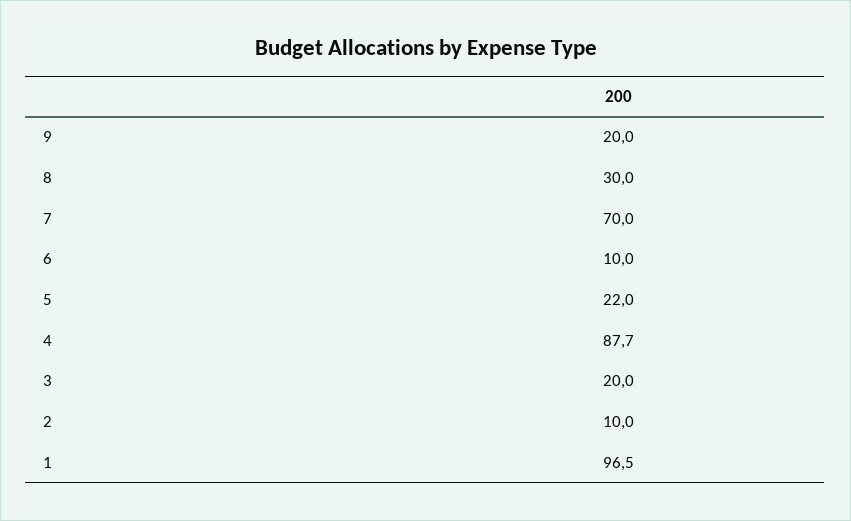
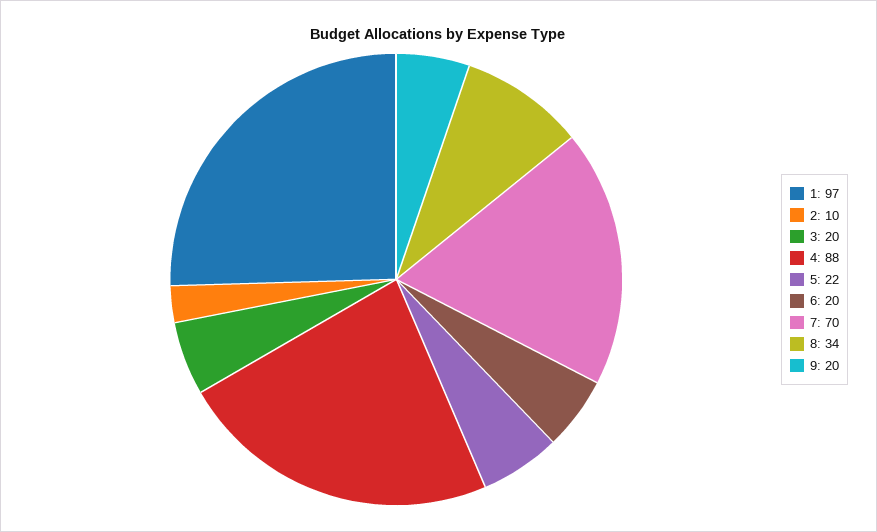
  {
    "9": 20,
-   "8": 30,
+   "8": 34,
    "7": 70,
-   "6": 10,
+   "6": 20,
    "5": 22,
    "4": 87.7,
    "3": 20,
    "2": 10,
    "1": 96.5
  }

